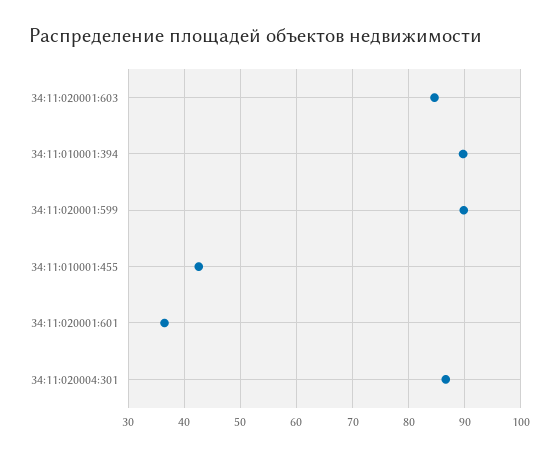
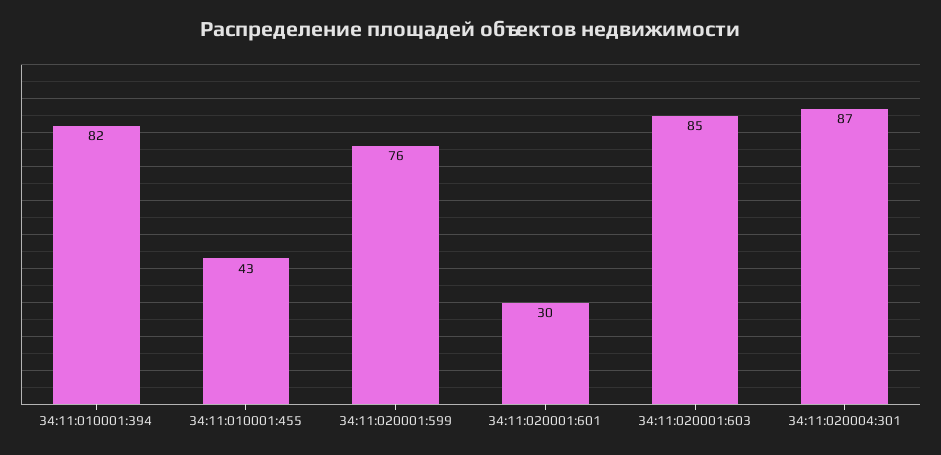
  {
    "34:11:020001:603": 85,
-   "34:11:010001:394": 90,
+   "34:11:010001:394": 82,
-   "34:11:020001:599": 90,
+   "34:11:020001:599": 76,
    "34:11:010001:455": 43,
-   "34:11:020001:601": 36,
+   "34:11:020001:601": 30,
    "34:11:020004:301": 87
  }

